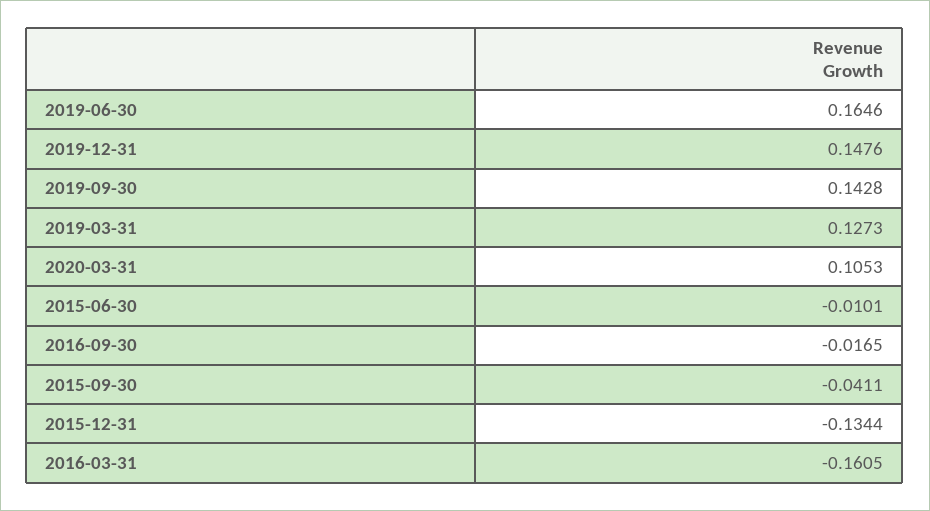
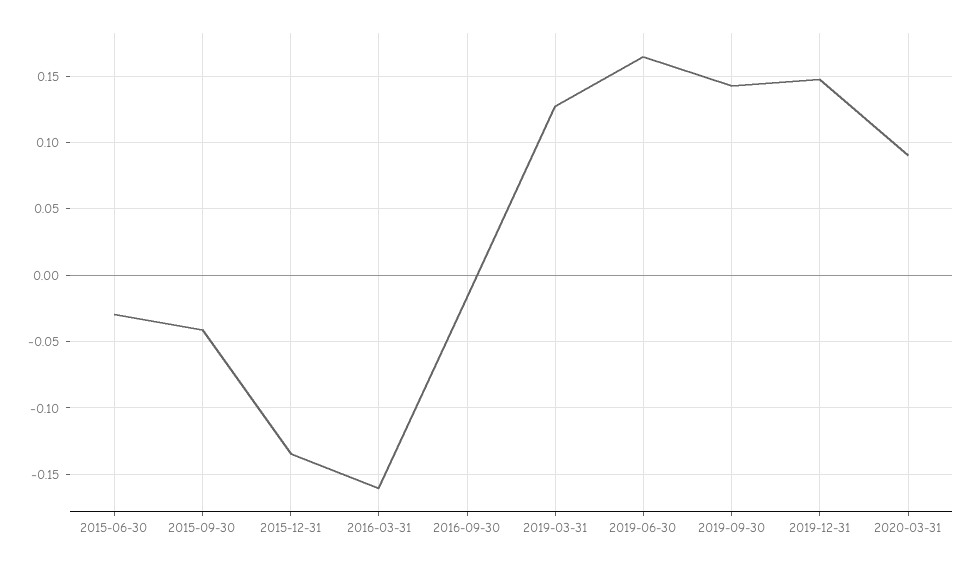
  {
    "2019-06-30": 0.1646,
    "2019-12-31": 0.1476,
    "2019-09-30": 0.1428,
    "2019-03-31": 0.1273,
-   "2020-03-31": 0.1053,
+   "2020-03-31": 0.09,
-   "2015-06-30": -0.0101,
+   "2015-06-30": -0.03,
    "2016-09-30": -0.0165,
    "2015-09-30": -0.0411,
    "2015-12-31": -0.1344,
    "2016-03-31": -0.1605
  }

